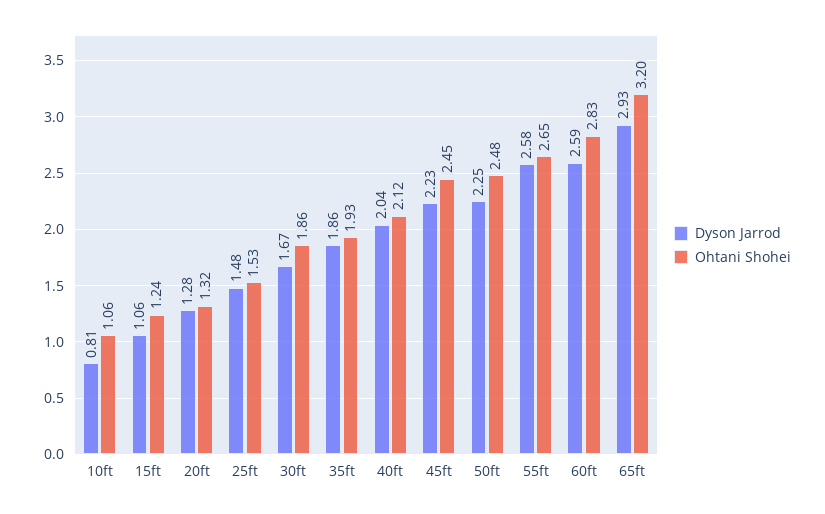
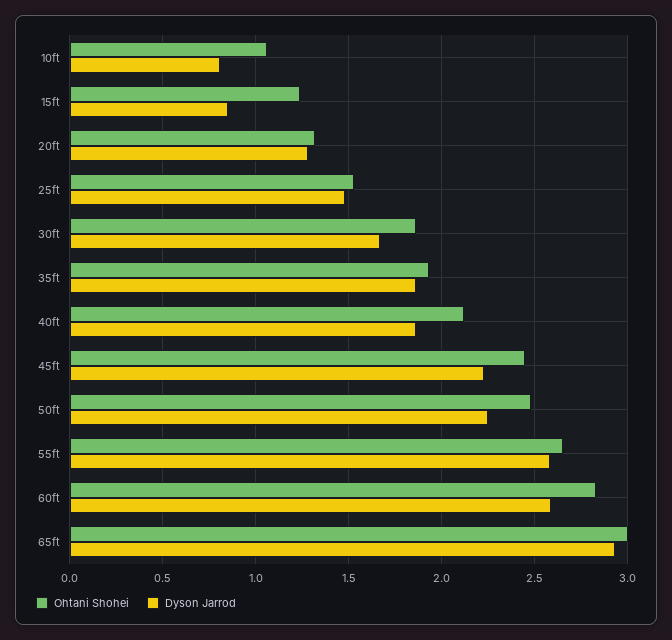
  {
    "Dyson Jarrod": {
      "10ft": 0.81,
-     "15ft": 1.06,
+     "15ft": 0.85,
      "20ft": 1.28,
      "25ft": 1.48,
      "30ft": 1.67,
      "35ft": 1.86,
-     "40ft": 2.04,
+     "40ft": 1.85,
      "45ft": 2.23,
      "50ft": 2.25,
      "55ft": 2.58,
      "60ft": 2.59,
      "65ft": 2.93
    },
    "Ohtani Shohei": {
      "10ft": 1.06,
      "15ft": 1.24,
      "20ft": 1.32,
      "25ft": 1.53,
      "30ft": 1.86,
      "35ft": 1.93,
      "40ft": 2.12,
      "45ft": 2.45,
      "50ft": 2.48,
      "55ft": 2.65,
      "60ft": 2.83,
-     "65ft": 3.2
+     "65ft": 3
    }
  }

